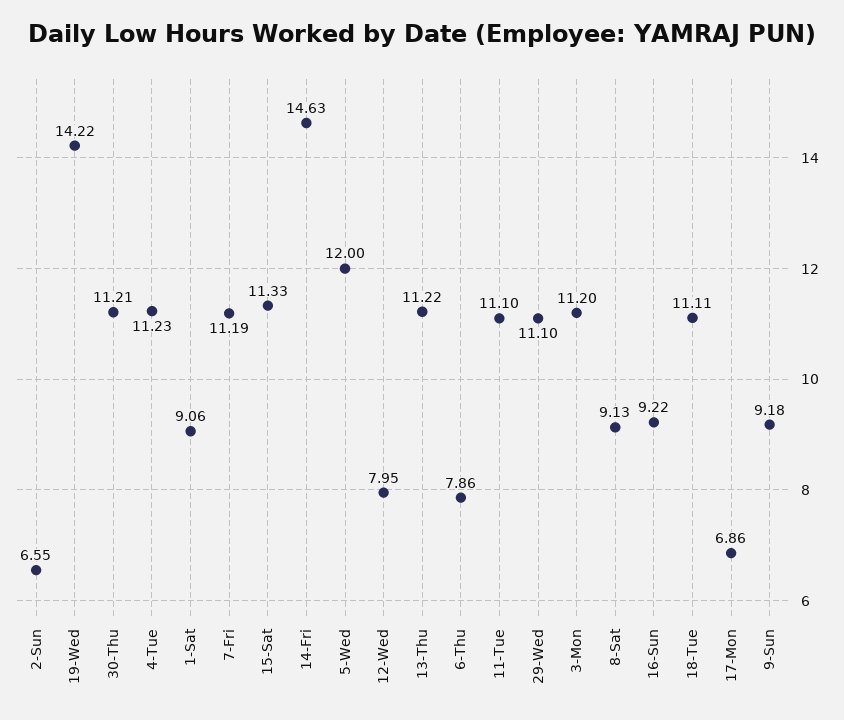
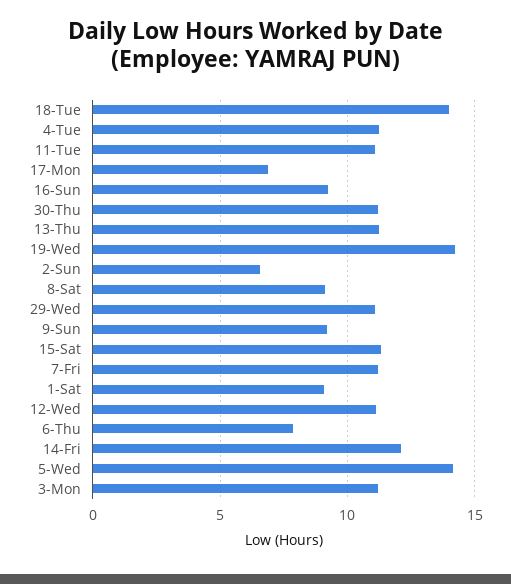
  {
    "2-Sun": 6.55,
    "19-Wed": 14.22,
    "30-Thu": 11.21,
    "4-Tue": 11.23,
    "1-Sat": 9.06,
    "7-Fri": 11.19,
    "15-Sat": 11.33,
-   "14-Fri": 14.63,
+   "14-Fri": 12,
-   "5-Wed": 12,
+   "5-Wed": 14,
-   "12-Wed": 7.95,
+   "12-Wed": 11,
    "13-Thu": 11.22,
    "6-Thu": 7.86,
    "11-Tue": 11.1,
    "29-Wed": 11.1,
    "3-Mon": 11.2,
    "8-Sat": 9.13,
    "16-Sun": 9.22,
-   "18-Tue": 11.11,
+   "18-Tue": 14,
    "17-Mon": 6.86,
    "9-Sun": 9.18
  }

